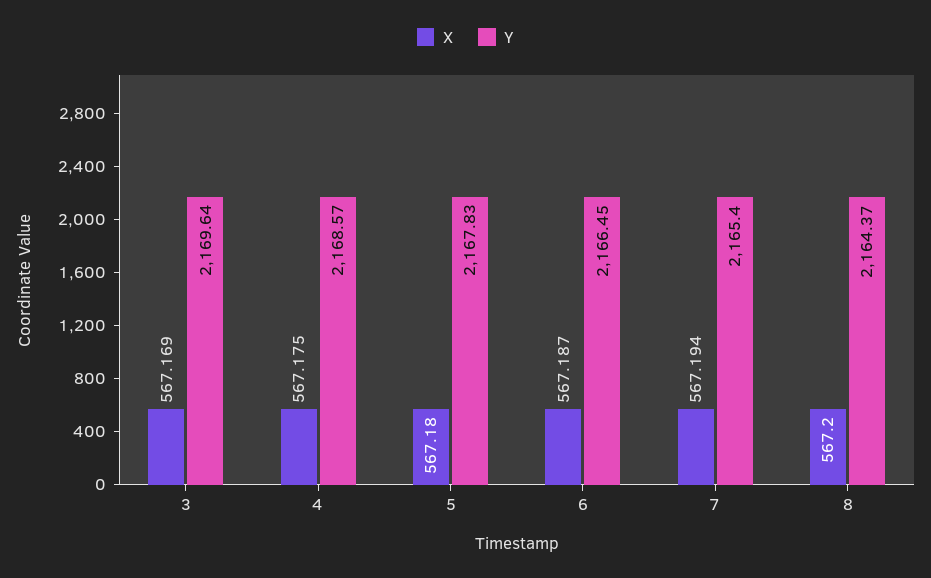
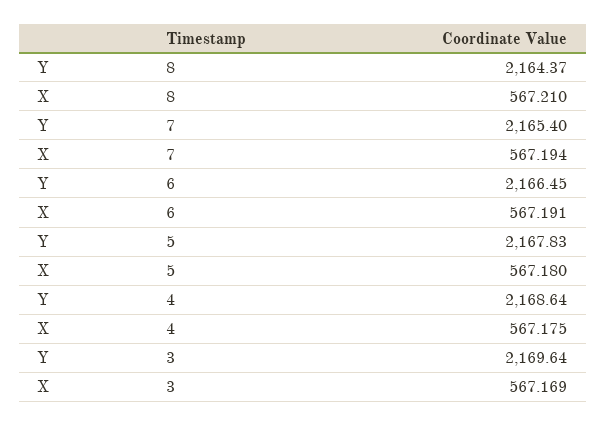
  {
    "X": {
      "3": 567.169,
      "4": 567.175,
      "5": 567.18,
-     "6": 567.187,
+     "6": 567.191,
      "7": 567.194,
-     "8": 567.2
+     "8": 567.21
    },
    "Y": {
      "3": 2169.64,
-     "4": 2168.57,
+     "4": 2168.64,
      "5": 2167.83,
      "6": 2166.45,
      "7": 2165.4,
      "8": 2164.37
    }
  }

